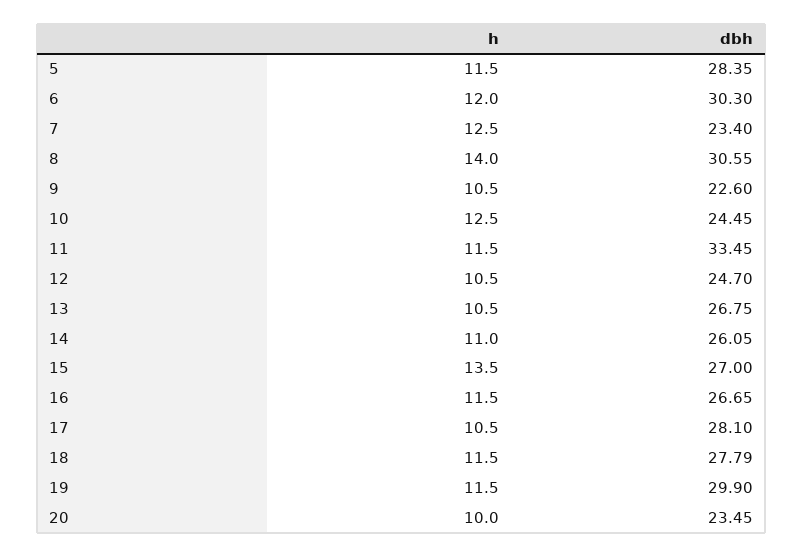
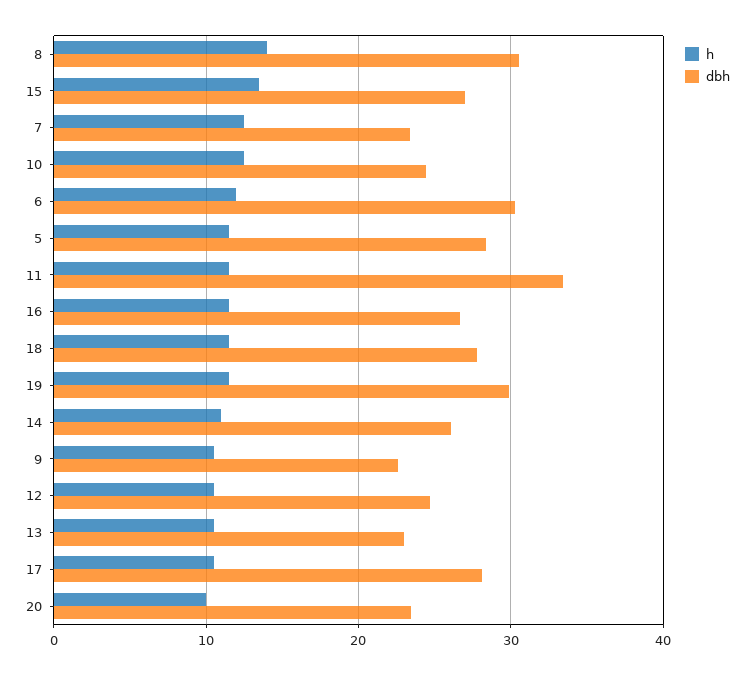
  {
    "h": {
      "5": 11.5,
      "6": 12,
      "7": 12.5,
      "8": 14,
      "9": 10.5,
      "10": 12.5,
      "11": 11.5,
      "12": 10.5,
      "13": 10.5,
      "14": 11,
      "15": 13.5,
      "16": 11.5,
      "17": 10.5,
      "18": 11.5,
      "19": 11.5,
      "20": 10
    },
    "dbh": {
      "5": 28.35,
      "6": 30.3,
      "7": 23.4,
      "8": 30.55,
      "9": 22.6,
      "10": 24.45,
      "11": 33.45,
      "12": 24.7,
-     "13": 26.75,
+     "13": 23,
      "14": 26.05,
      "15": 27,
      "16": 26.65,
      "17": 28.1,
      "18": 27.79,
      "19": 29.9,
      "20": 23.45
    }
  }

